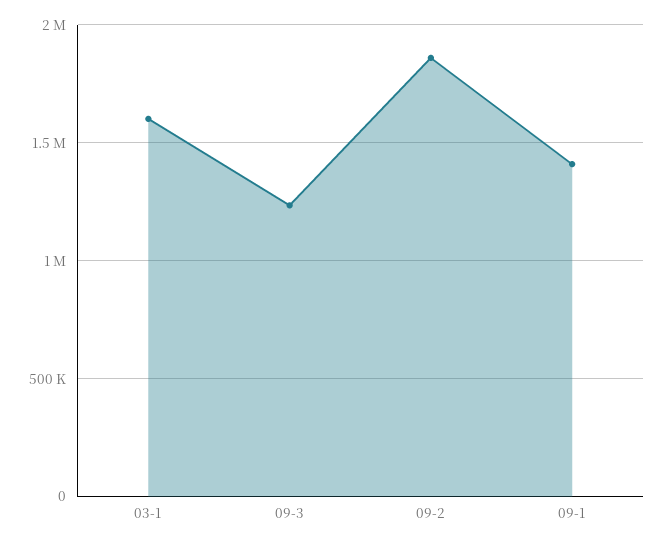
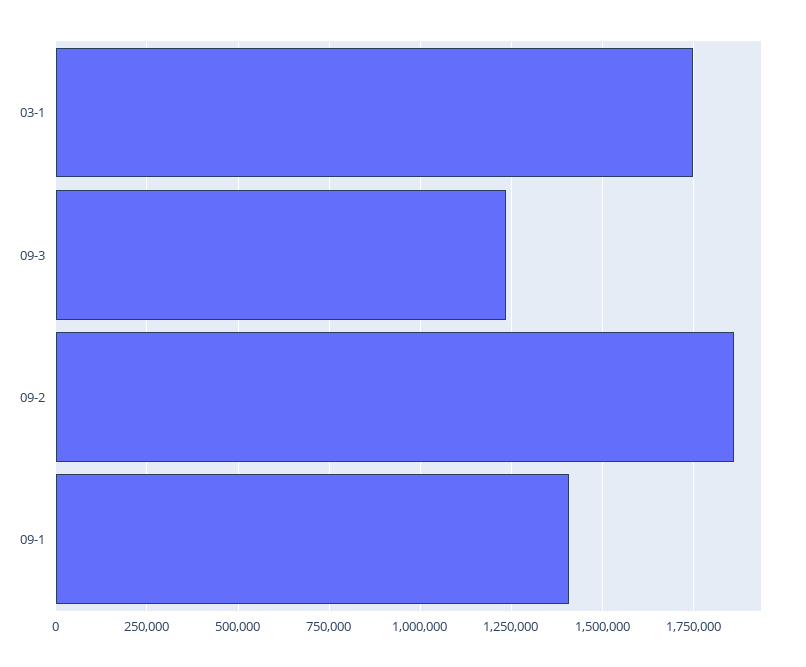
  {
-   "03-1": 1600000,
+   "03-1": 1750000,
    "09-3": 1225000,
    "09-2": 1850000,
    "09-1": 1400000
  }

